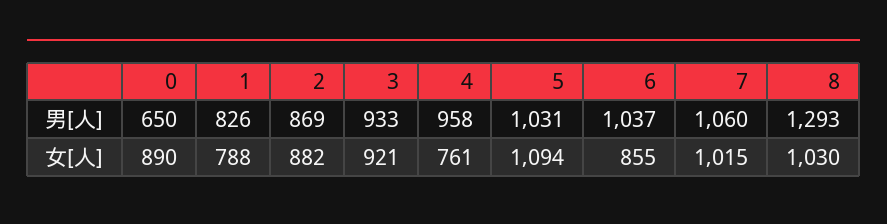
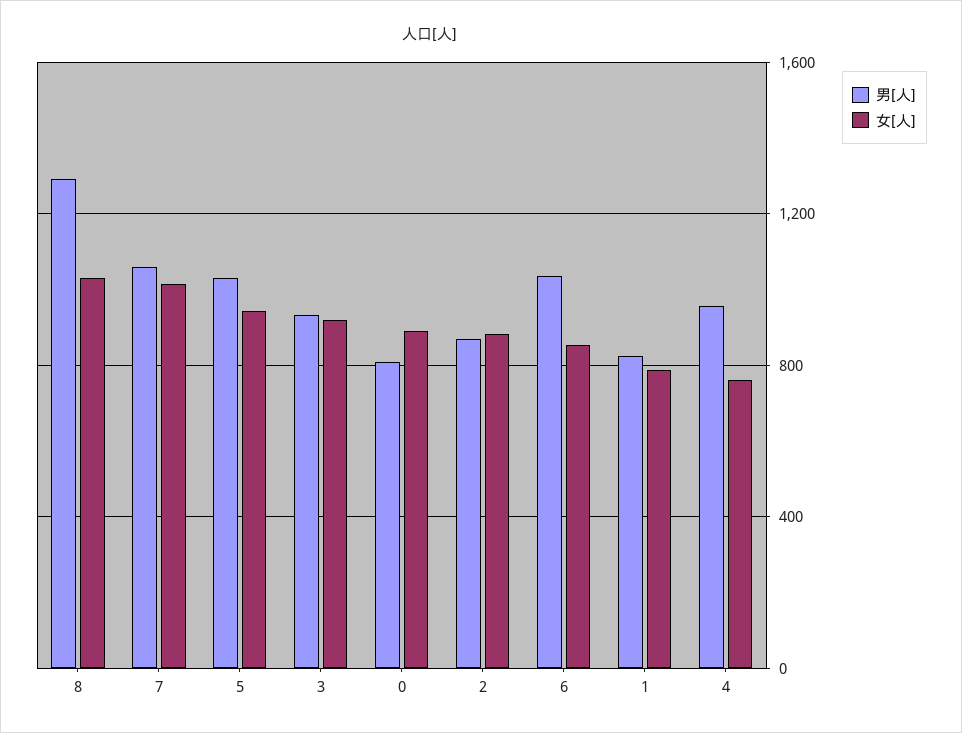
  {
    "男[人]": {
-     "0": 650,
+     "0": 800,
      "1": 826,
      "2": 869,
      "3": 933,
      "4": 958,
      "5": 1031,
      "6": 1037,
      "7": 1060,
      "8": 1293
    },
    "女[人]": {
      "0": 890,
      "1": 788,
      "2": 882,
      "3": 921,
      "4": 761,
-     "5": 1094,
+     "5": 950,
      "6": 855,
      "7": 1015,
      "8": 1030
    }
  }

